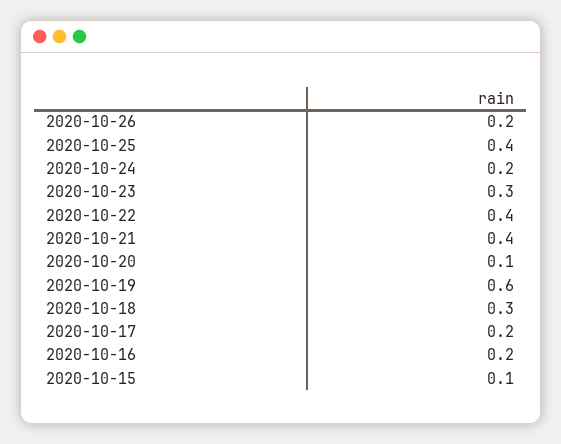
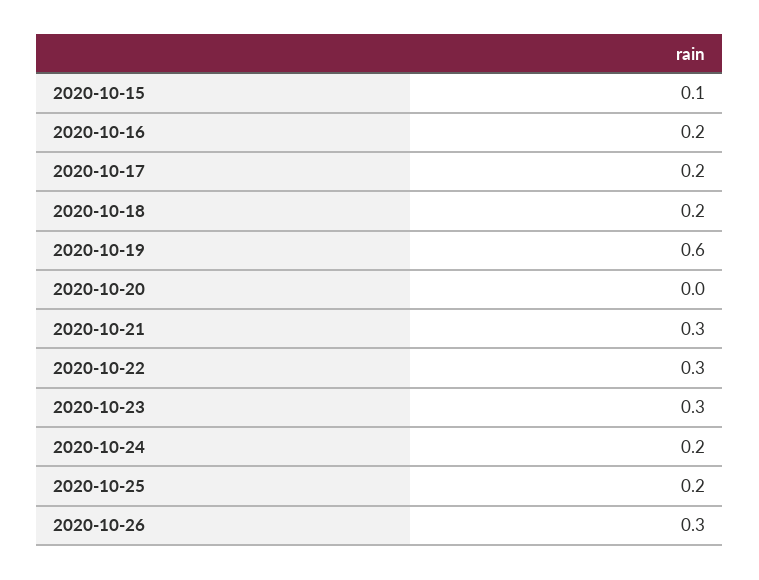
  {
-   "2020-10-26": 0.2,
+   "2020-10-26": 0.3,
-   "2020-10-25": 0.4,
+   "2020-10-25": 0.2,
    "2020-10-24": 0.2,
    "2020-10-23": 0.3,
-   "2020-10-22": 0.4,
+   "2020-10-22": 0.3,
-   "2020-10-21": 0.4,
+   "2020-10-21": 0.3,
-   "2020-10-20": 0.1,
+   "2020-10-20": 0,
    "2020-10-19": 0.6,
-   "2020-10-18": 0.3,
+   "2020-10-18": 0.2,
    "2020-10-17": 0.2,
    "2020-10-16": 0.2,
    "2020-10-15": 0.1
  }

